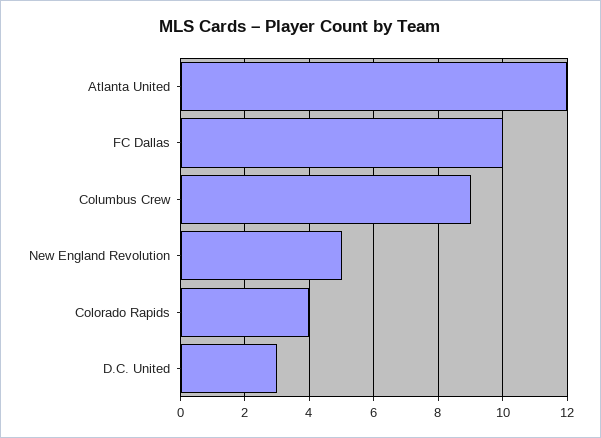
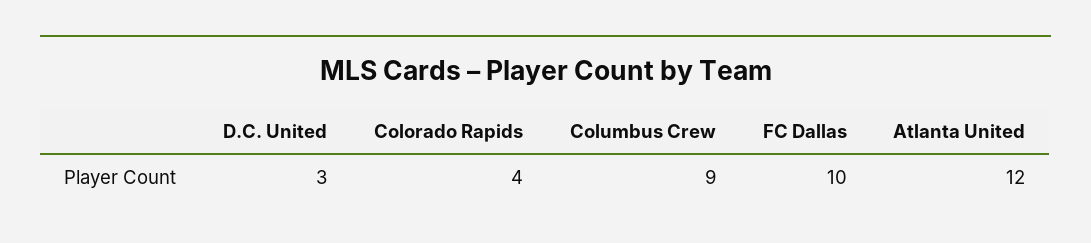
  {
    "Atlanta United": 12,
    "FC Dallas": 10,
    "Columbus Crew": 9,
-   "New England Revolution": 5,
    "Colorado Rapids": 4,
    "D.C. United": 3
  }

